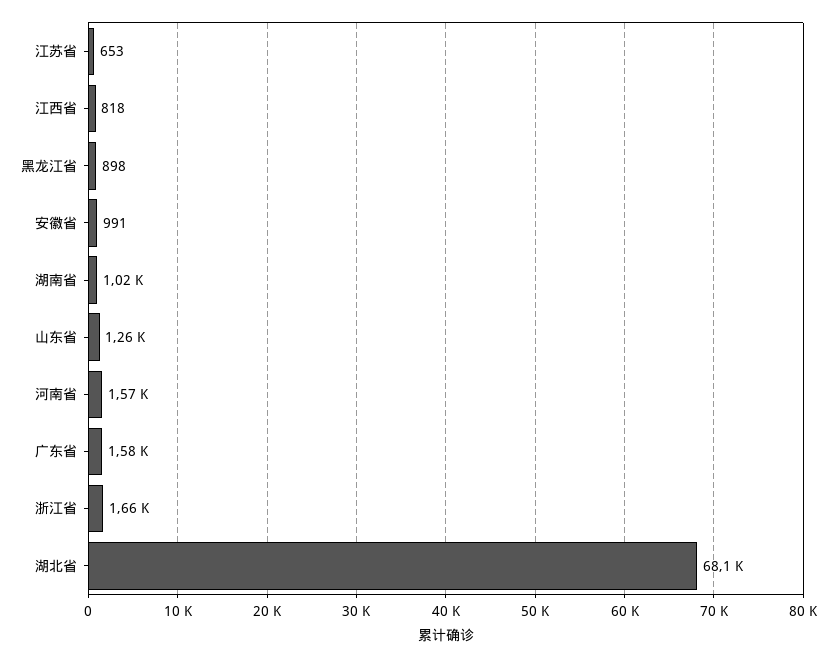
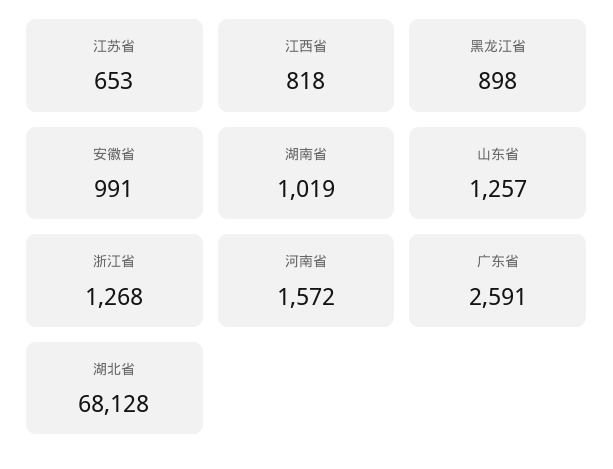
  {
    "江苏省": 653,
    "江西省": 818,
    "黑龙江省": 898,
    "安徽省": 991,
    "湖南省": 1019,
    "山东省": 1257,
    "河南省": 1572,
-   "广东省": 1580,
+   "广东省": 2591,
-   "浙江省": 1660,
+   "浙江省": 1268,
    "湖北省": 68128
  }

